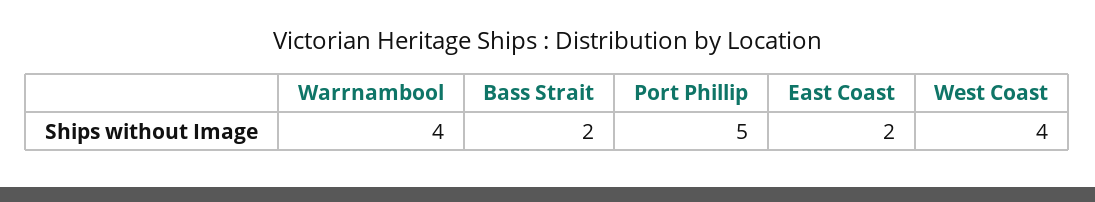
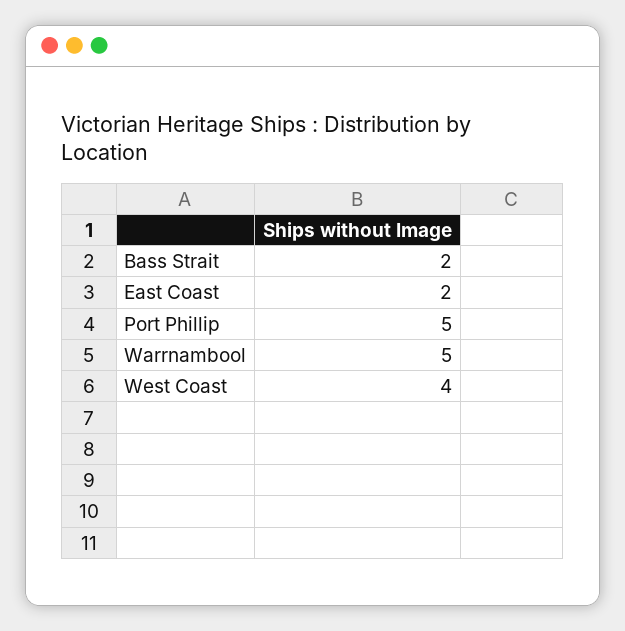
  {
-   "Warrnambool": 4,
+   "Warrnambool": 5,
    "Bass Strait": 2,
    "Port Phillip": 5,
    "East Coast": 2,
    "West Coast": 4
  }

